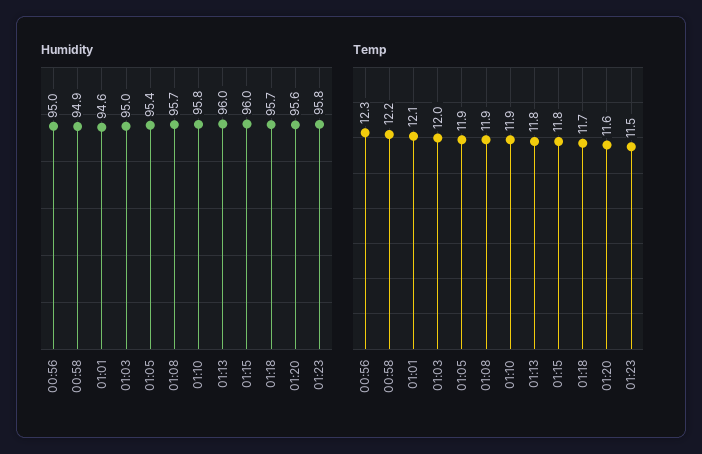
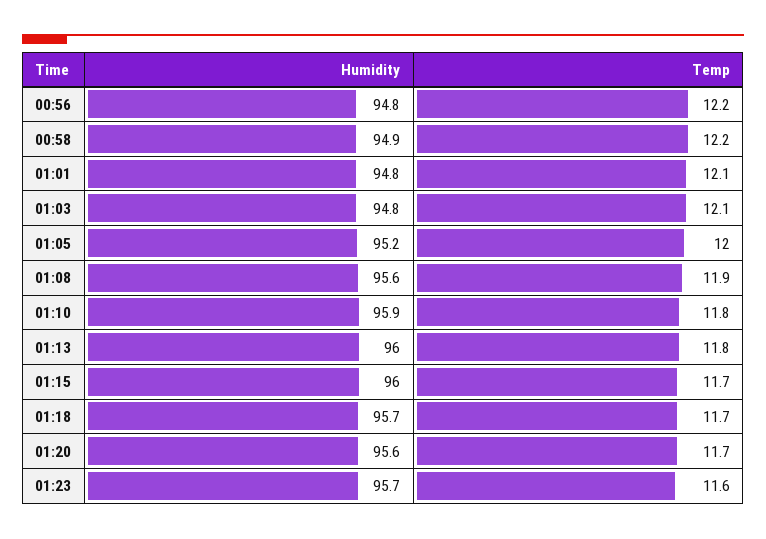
  {
    "Humidity": {
-     "00:56": 95,
+     "00:56": 94.8,
      "00:58": 94.9,
-     "01:01": 94.6,
+     "01:01": 94.8,
-     "01:03": 95,
+     "01:03": 94.8,
-     "01:05": 95.4,
+     "01:05": 95.2,
-     "01:08": 95.7,
+     "01:08": 95.6,
-     "01:10": 95.8,
+     "01:10": 95.9,
      "01:13": 96,
      "01:15": 96,
      "01:18": 95.7,
      "01:20": 95.6,
-     "01:23": 95.8
+     "01:23": 95.7
    },
    "Temp": {
-     "00:56": 12.3,
+     "00:56": 12.2,
      "00:58": 12.2,
      "01:01": 12.1,
-     "01:03": 12,
+     "01:03": 12.1,
-     "01:05": 11.9,
+     "01:05": 12,
      "01:08": 11.9,
-     "01:10": 11.9,
+     "01:10": 11.8,
      "01:13": 11.8,
-     "01:15": 11.8,
+     "01:15": 11.7,
      "01:18": 11.7,
-     "01:20": 11.6,
+     "01:20": 11.7,
-     "01:23": 11.5
+     "01:23": 11.6
    }
  }

